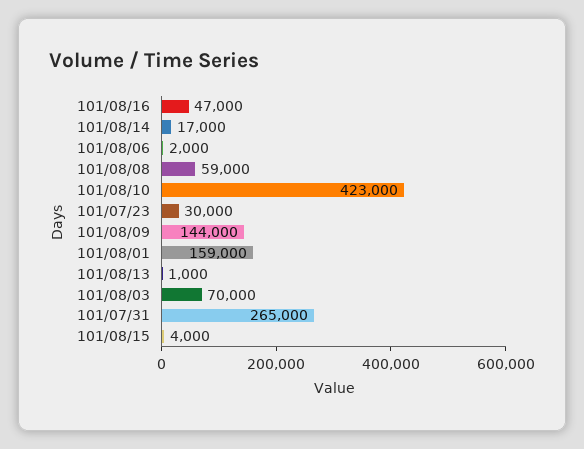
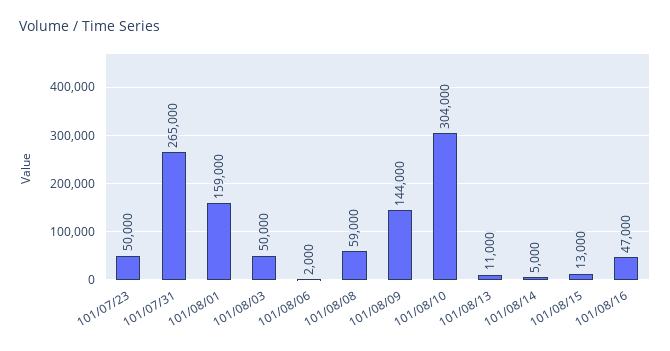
  {
    "101/08/16": 47000,
-   "101/08/14": 17000,
+   "101/08/14": 5000,
    "101/08/06": 2000,
    "101/08/08": 59000,
-   "101/08/10": 423000,
+   "101/08/10": 304000,
-   "101/07/23": 30000,
+   "101/07/23": 50000,
    "101/08/09": 144000,
    "101/08/01": 159000,
-   "101/08/13": 1000,
+   "101/08/13": 11000,
-   "101/08/03": 70000,
+   "101/08/03": 50000,
    "101/07/31": 265000,
-   "101/08/15": 4000
+   "101/08/15": 13000
  }

